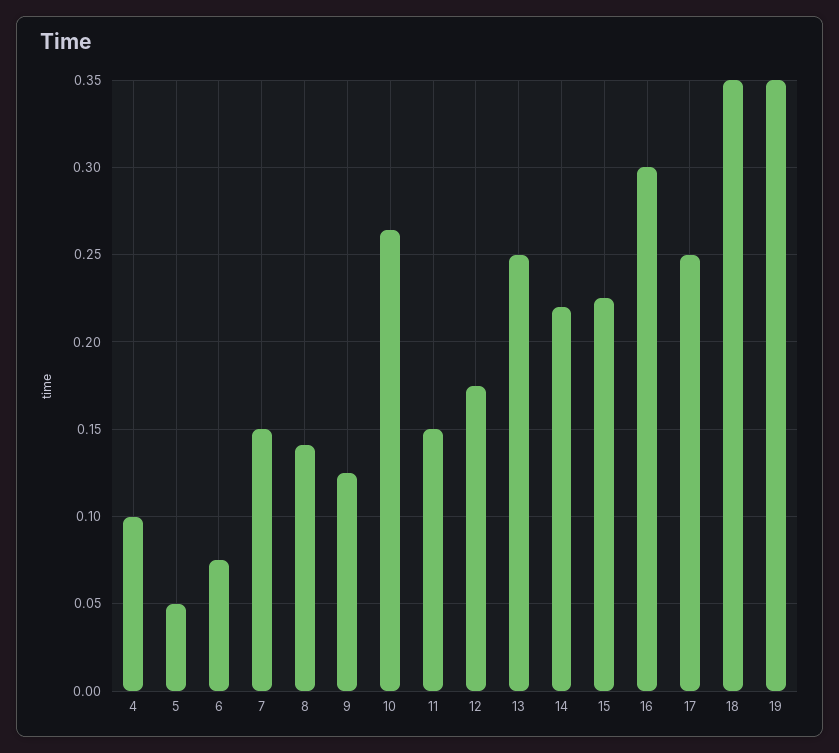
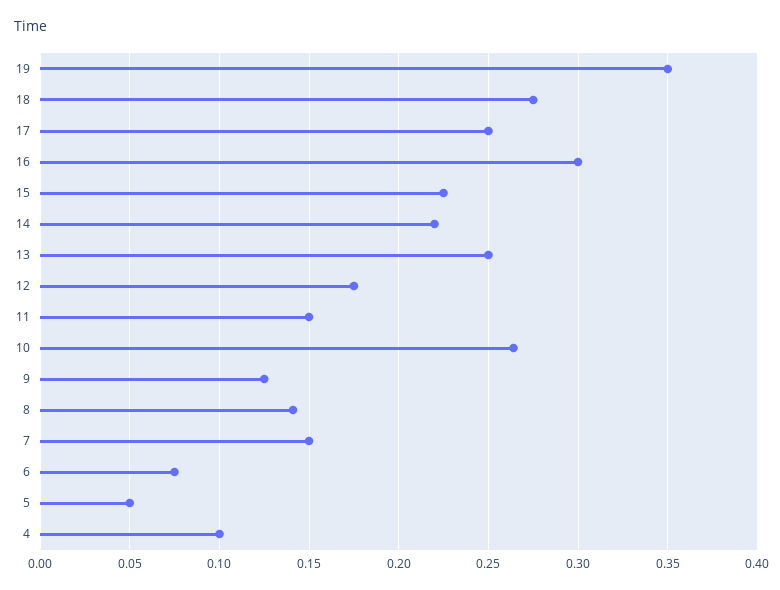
  {
    "4": 0.1,
    "5": 0.05,
    "6": 0.075,
    "7": 0.15,
    "8": 0.14,
    "9": 0.125,
    "10": 0.265,
    "11": 0.15,
    "12": 0.175,
    "13": 0.25,
    "14": 0.22,
    "15": 0.225,
    "16": 0.3,
    "17": 0.25,
-   "18": 0.35,
+   "18": 0.275,
    "19": 0.35
  }

